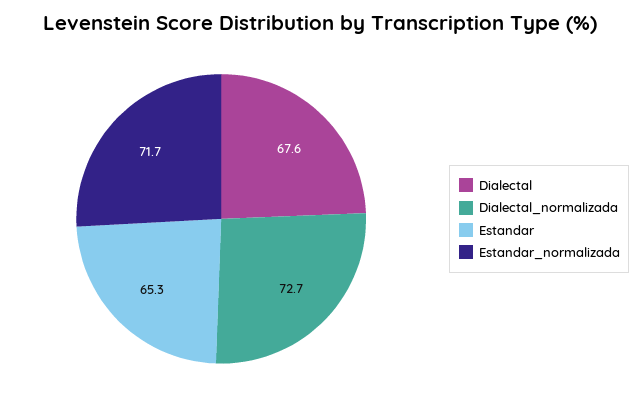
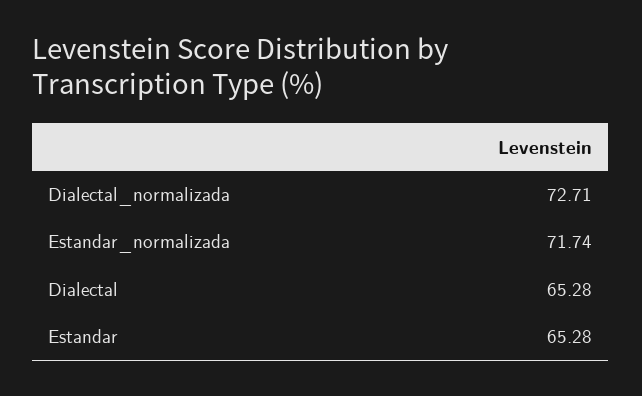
  {
-   "Dialectal": 67.6,
+   "Dialectal": 65.28,
    "Dialectal_normalizada": 72.71,
    "Estandar": 65.28,
    "Estandar_normalizada": 71.74
  }

